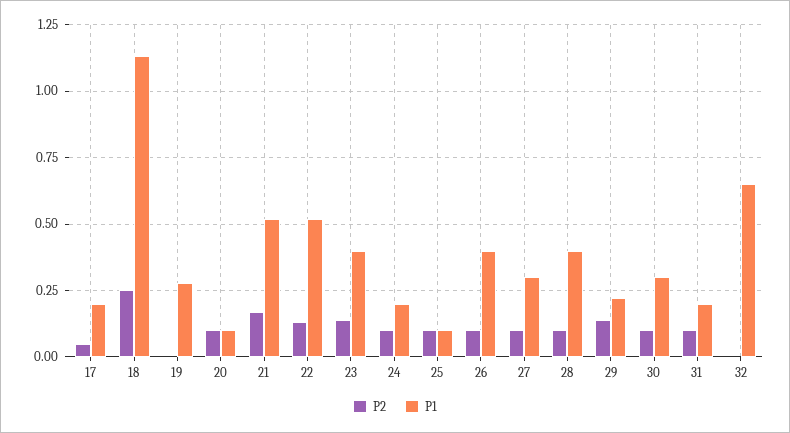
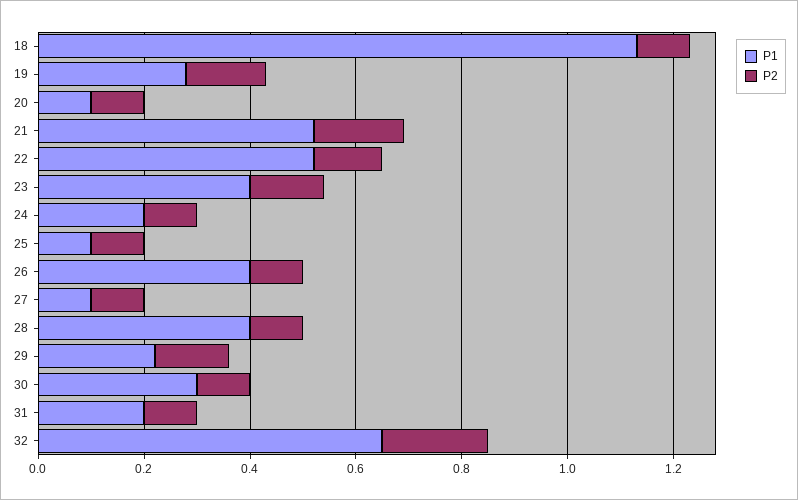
  {
    "P2": {
-     "17": 0.05,
-     "18": 0.25,
+     "18": 0.1,
-     "19": 0,
+     "19": 0.15,
      "20": 0.1,
      "21": 0.15,
      "22": 0.15,
      "23": 0.15,
      "24": 0.1,
      "25": 0.1,
      "26": 0.1,
      "27": 0.1,
      "28": 0.1,
      "29": 0.15,
      "30": 0.1,
      "31": 0.1,
-     "32": 0
+     "32": 0.2
    },
    "P1": {
-     "17": 0.2,
      "18": 1.15,
      "19": 0.3,
      "20": 0.1,
      "21": 0.5,
      "22": 0.5,
      "23": 0.4,
      "24": 0.2,
      "25": 0.1,
      "26": 0.4,
-     "27": 0.3,
+     "27": 0.1,
      "28": 0.4,
      "29": 0.2,
      "30": 0.3,
      "31": 0.2,
      "32": 0.65
    }
  }

